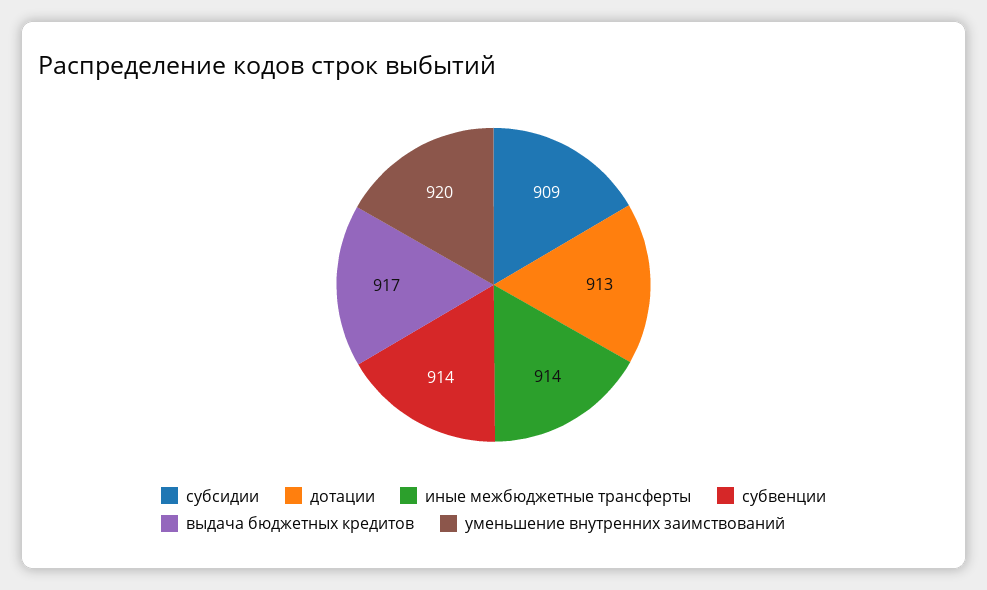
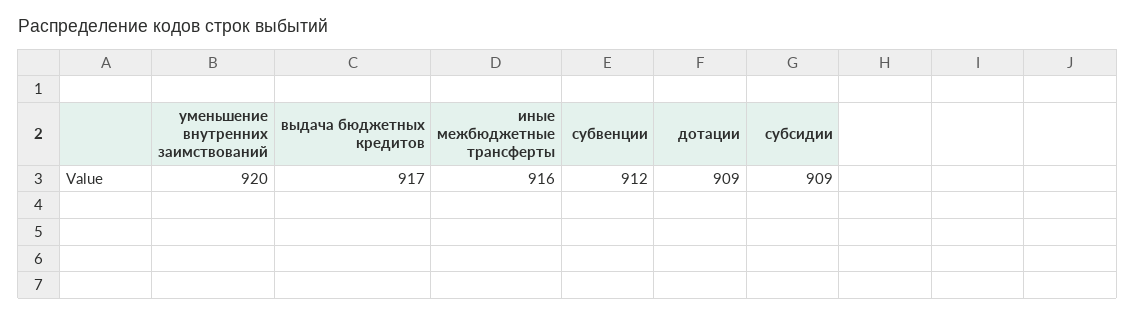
  {
    "субсидии": 909,
-   "дотации": 913,
+   "дотации": 909,
-   "иные межбюджетные трансферты": 914,
+   "иные межбюджетные трансферты": 916,
-   "субвенции": 914,
+   "субвенции": 912,
    "выдача бюджетных кредитов": 917,
    "уменьшение внутренних заимствований": 920
  }

